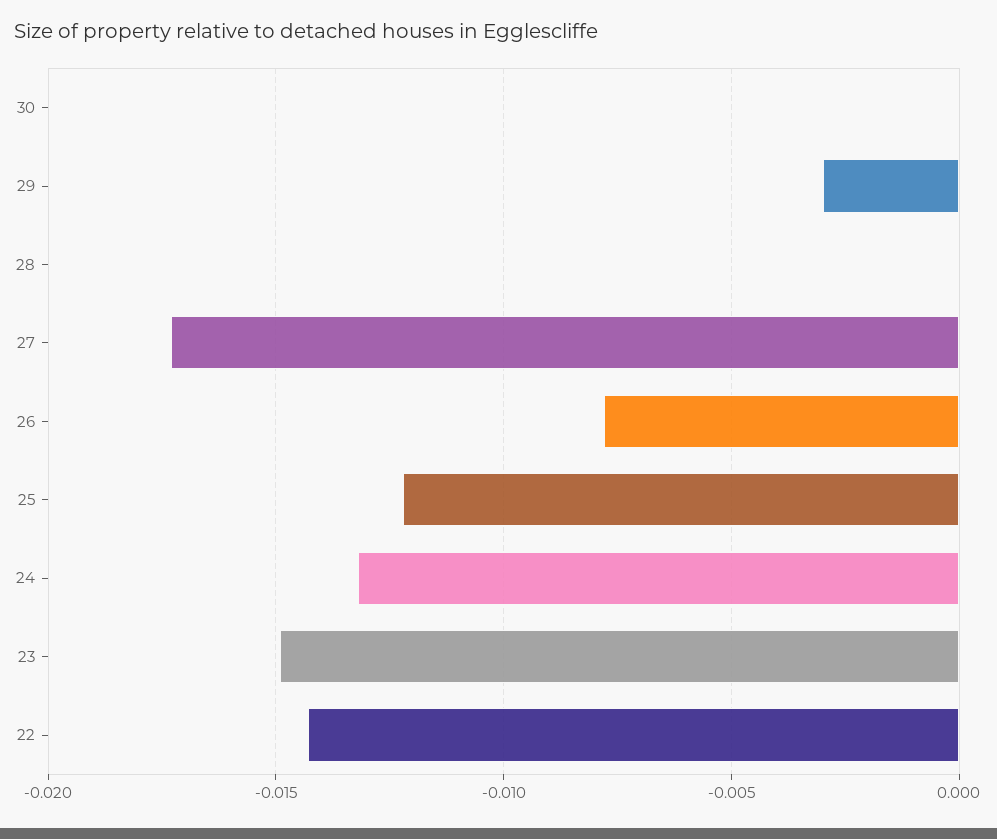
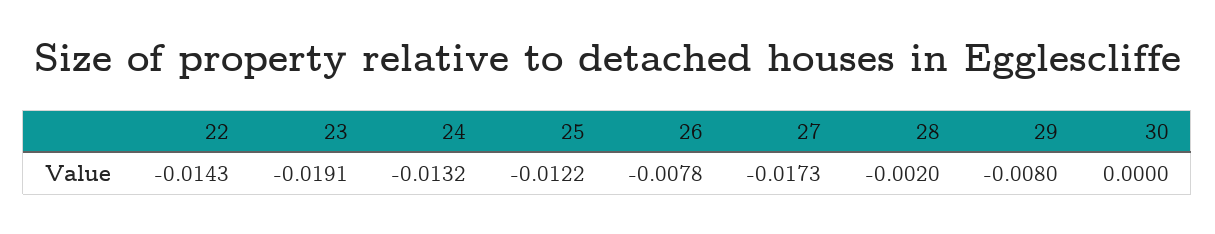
  {
    "30": 0,
-   "29": -0.003,
+   "29": -0.008,
-   "28": 0,
+   "28": -0.002,
    "27": -0.0173,
    "26": -0.0078,
    "25": -0.0122,
    "24": -0.0132,
-   "23": -0.015,
+   "23": -0.0191,
    "22": -0.0143
  }

